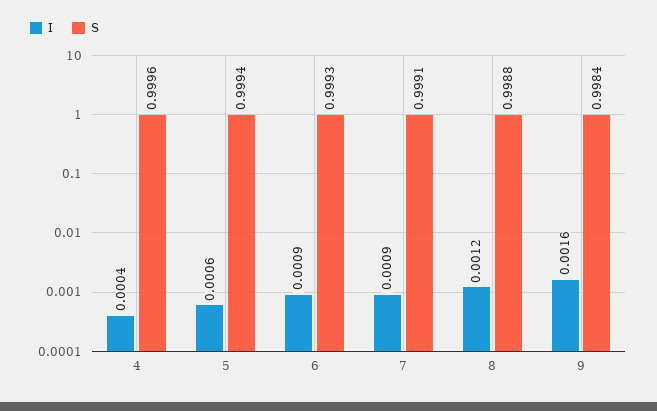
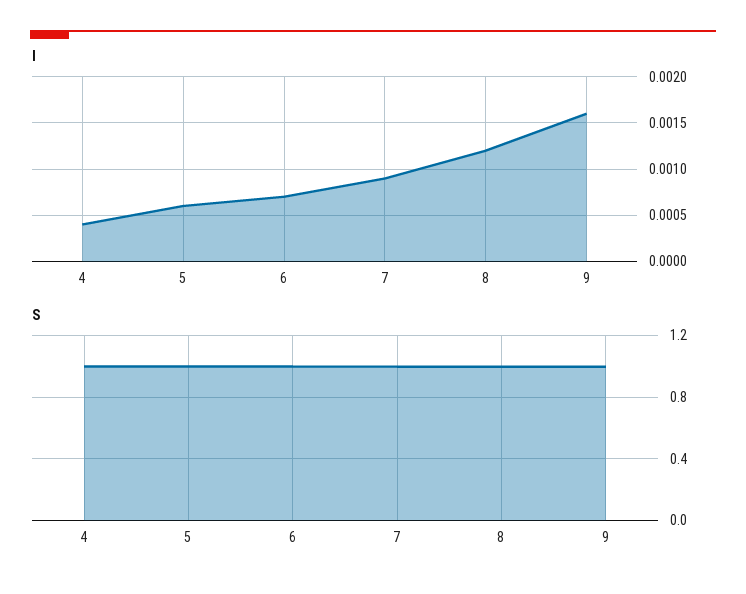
  {
    "I": {
      "4": 0.0004,
      "5": 0.0006,
-     "6": 0.0009,
+     "6": 0.0007,
      "7": 0.0009,
      "8": 0.0012,
      "9": 0.0016
    },
    "S": {
      "4": 0.9996,
      "5": 0.9994,
      "6": 0.9993,
      "7": 0.9991,
      "8": 0.9988,
      "9": 0.9984
    }
  }

